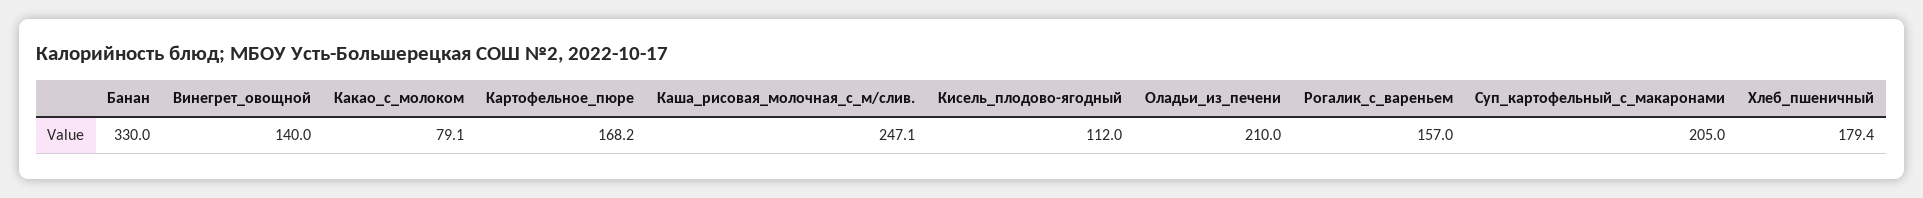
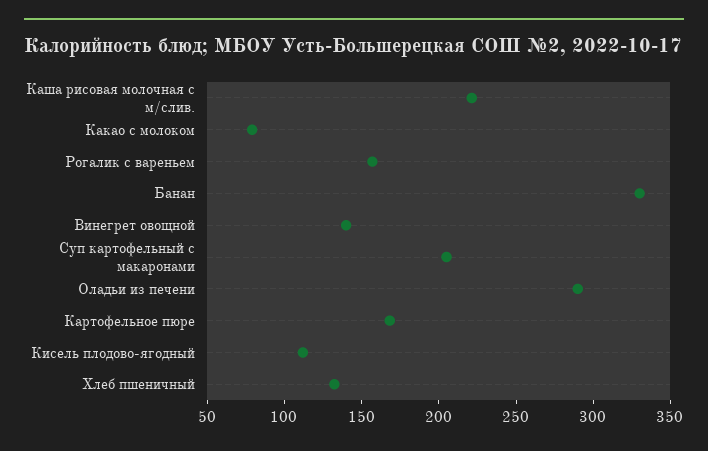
  {
    "Банан": 330,
    "Винегрет_овощной": 140,
    "Какао_с_молоком": 79.1,
    "Картофельное_пюре": 168.2,
-   "Каша_рисовая_молочная_с_м/слив.": 247.1,
+   "Каша_рисовая_молочная_с_м/слив.": 220,
    "Кисель_плодово-ягодный": 112,
-   "Оладьи_из_печени": 210,
+   "Оладьи_из_печени": 290,
    "Рогалик_с_вареньем": 157,
    "Суп_картофельный_с_макаронами": 205,
-   "Хлеб_пшеничный": 179.4
+   "Хлеб_пшеничный": 130
  }

